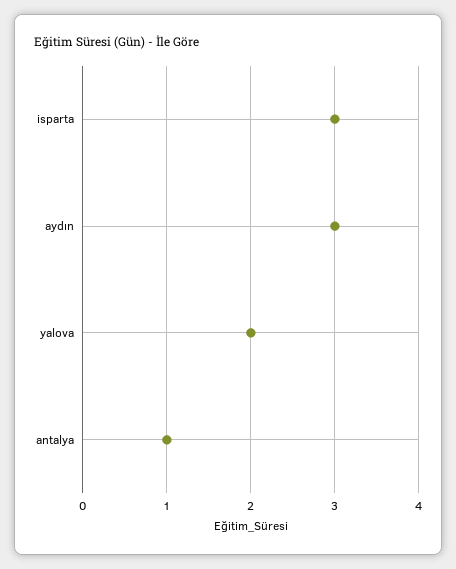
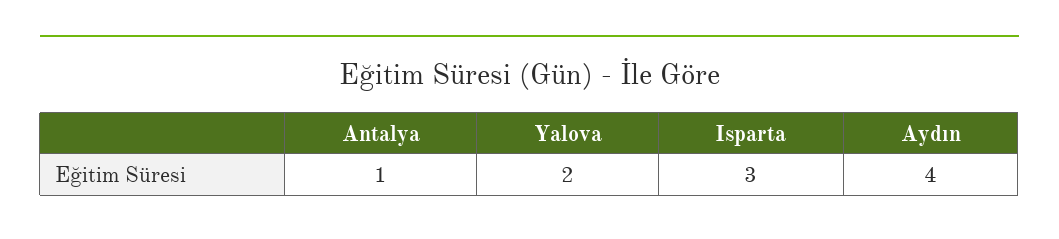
  {
    "isparta": 3,
-   "aydın": 3,
+   "aydın": 4,
    "yalova": 2,
    "antalya": 1
  }

